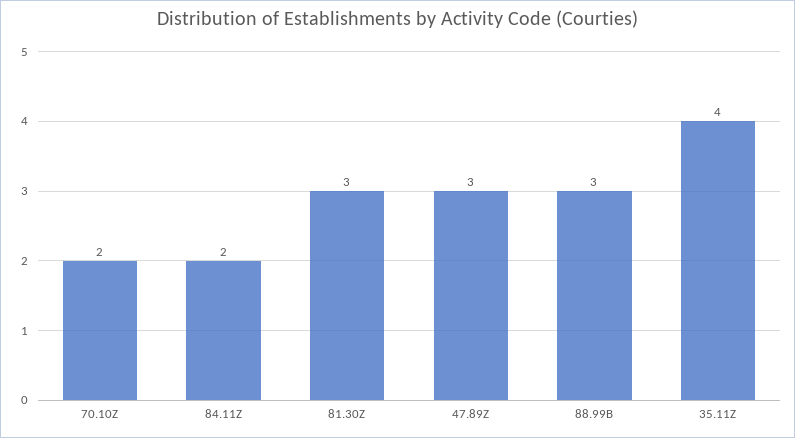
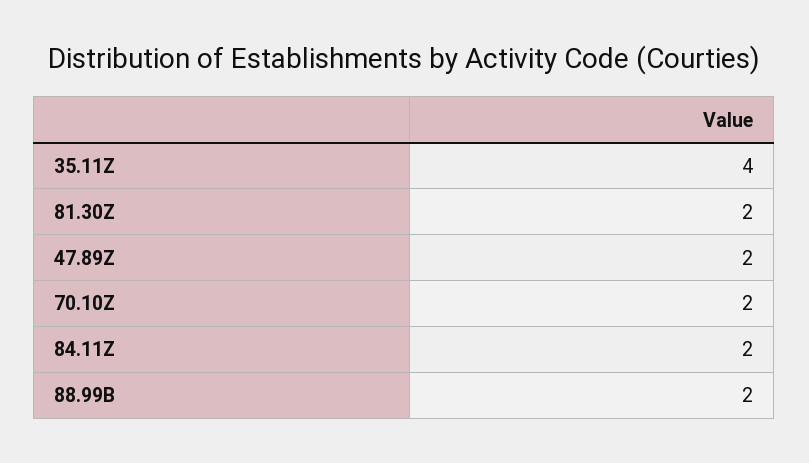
  {
    "70.10Z": 2,
    "84.11Z": 2,
-   "81.30Z": 3,
+   "81.30Z": 2,
-   "47.89Z": 3,
+   "47.89Z": 2,
-   "88.99B": 3,
+   "88.99B": 2,
    "35.11Z": 4
  }

